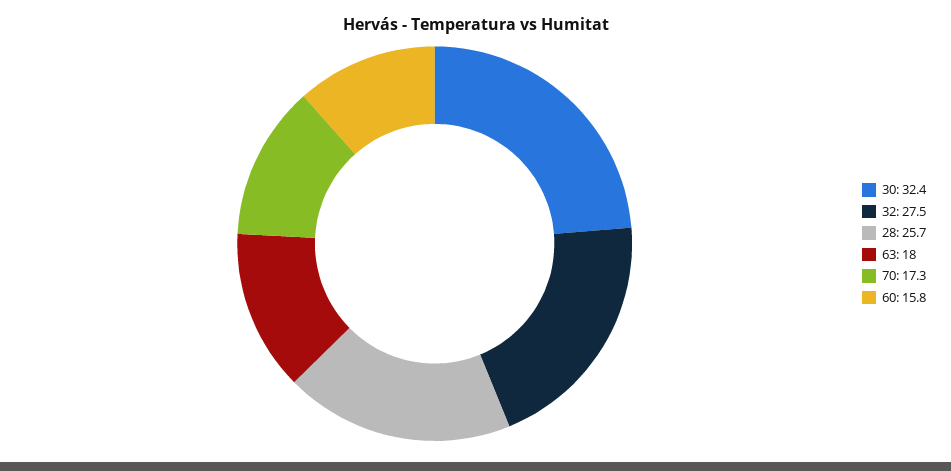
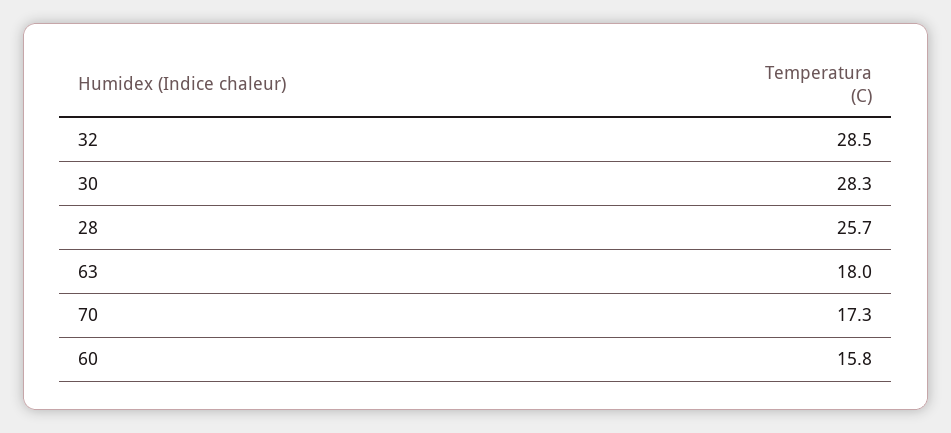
  {
-   "30": 32.4,
+   "30": 28.3,
-   "32": 27.5,
+   "32": 28.5,
    "28": 25.7,
    "63": 18,
    "70": 17.3,
    "60": 15.8
  }

